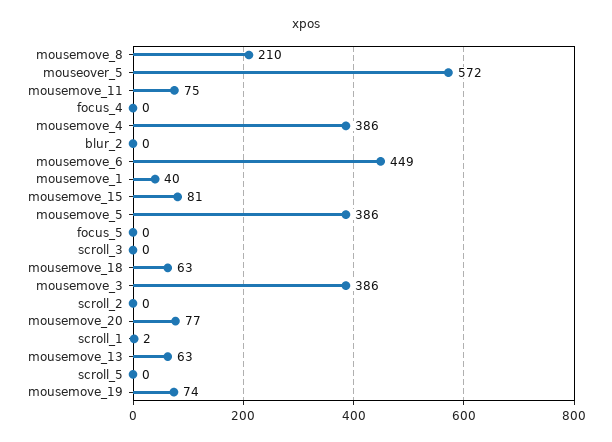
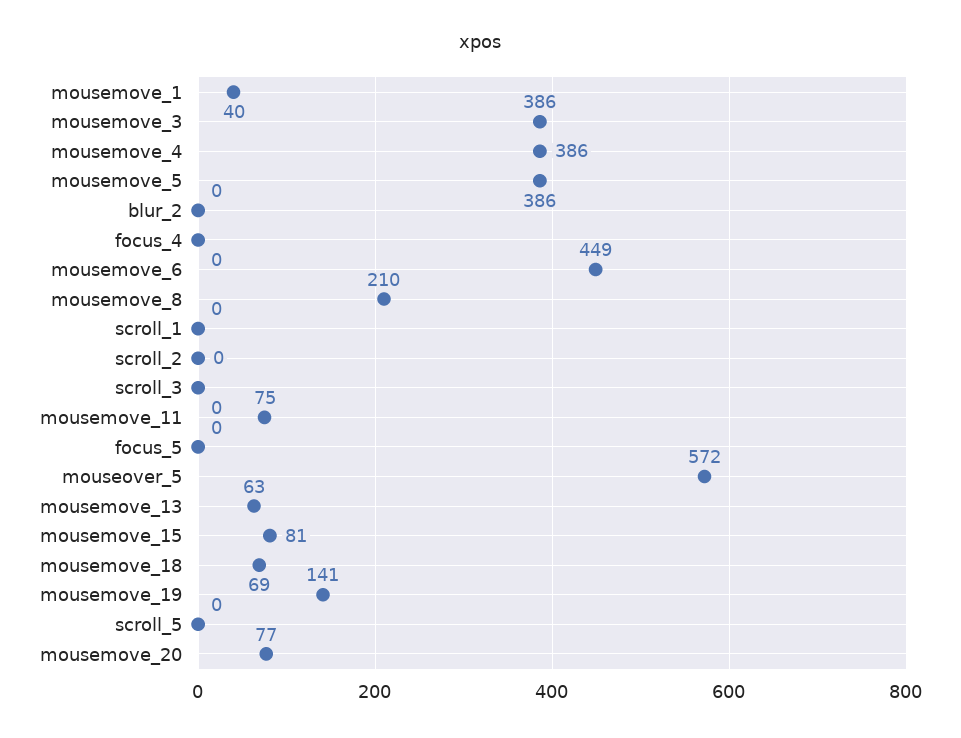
  {
    "mousemove_8": 210,
    "mouseover_5": 572,
    "mousemove_11": 75,
    "focus_4": 0,
    "mousemove_4": 386,
    "blur_2": 0,
    "mousemove_6": 449,
    "mousemove_1": 40,
    "mousemove_15": 81,
    "mousemove_5": 386,
    "focus_5": 0,
    "scroll_3": 0,
-   "mousemove_18": 63,
+   "mousemove_18": 69,
    "mousemove_3": 386,
    "scroll_2": 0,
    "mousemove_20": 77,
-   "scroll_1": 2,
+   "scroll_1": 0,
    "mousemove_13": 63,
    "scroll_5": 0,
-   "mousemove_19": 74
+   "mousemove_19": 141
  }

